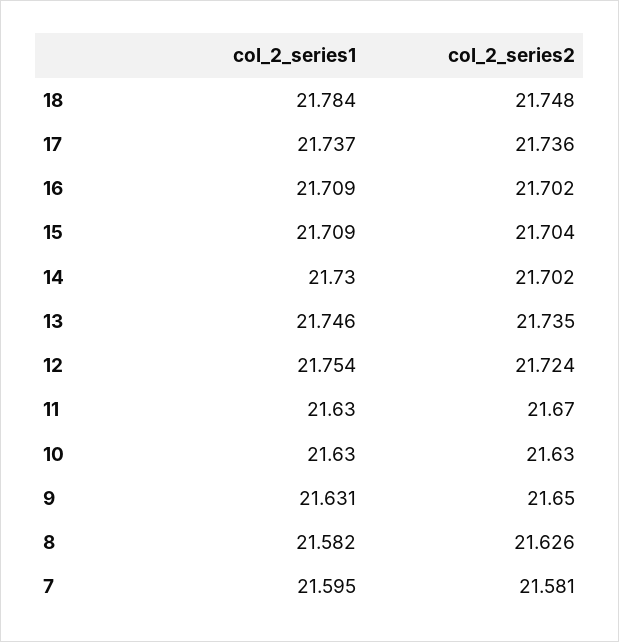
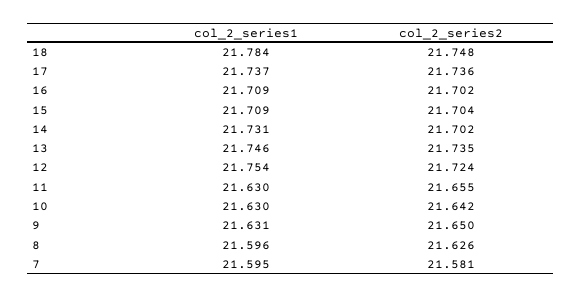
  {
    "col_2_series1": {
      "18": 21.784,
      "17": 21.737,
      "16": 21.709,
      "15": 21.709,
-     "14": 21.73,
+     "14": 21.731,
      "13": 21.746,
      "12": 21.754,
      "11": 21.63,
      "10": 21.63,
      "9": 21.631,
-     "8": 21.582,
+     "8": 21.596,
      "7": 21.595
    },
    "col_2_series2": {
      "18": 21.748,
      "17": 21.736,
      "16": 21.702,
      "15": 21.704,
      "14": 21.702,
      "13": 21.735,
      "12": 21.724,
-     "11": 21.67,
+     "11": 21.655,
-     "10": 21.63,
+     "10": 21.642,
      "9": 21.65,
      "8": 21.626,
      "7": 21.581
    }
  }

